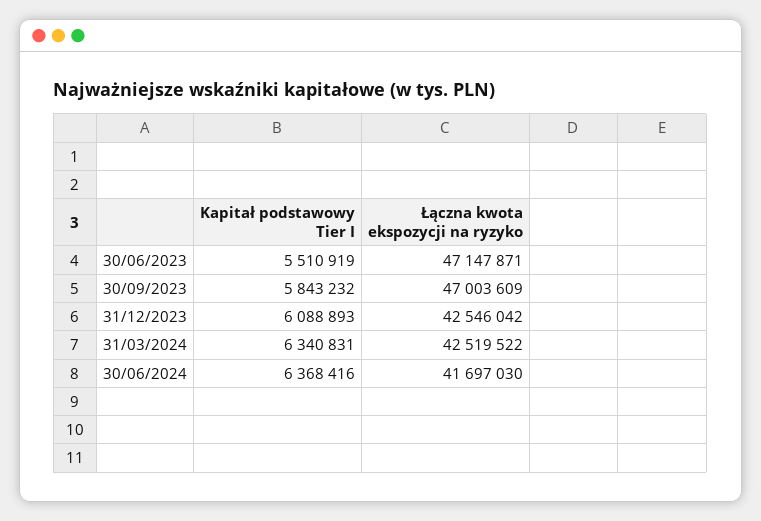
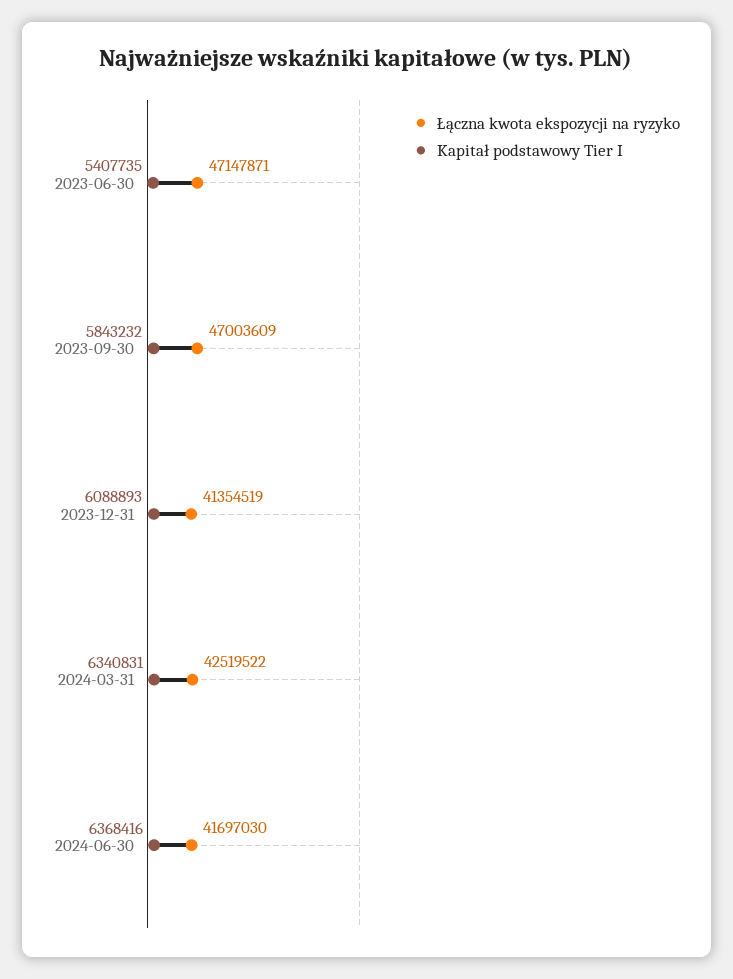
  {
    "Kapitał podstawowy Tier I": {
-     "30/06/2023": 5510919,
+     "30/06/2023": 5407735,
      "30/09/2023": 5843232,
      "31/12/2023": 6088893,
      "31/03/2024": 6340831,
      "30/06/2024": 6368416
    },
    "Łączna kwota ekspozycji na ryzyko": {
      "30/06/2023": 47147871,
      "30/09/2023": 47003609,
-     "31/12/2023": 42546042,
+     "31/12/2023": 41354519,
      "31/03/2024": 42519522,
      "30/06/2024": 41697030
    }
  }

